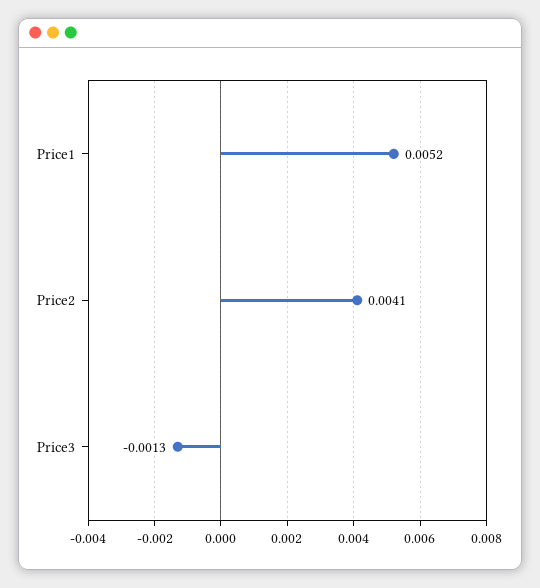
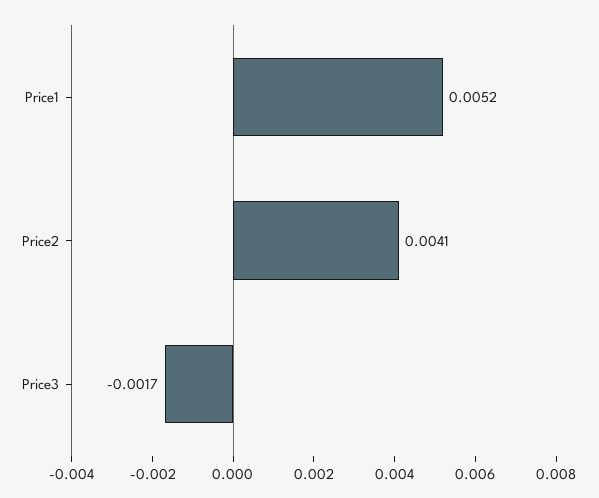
  {
    "Price1": 0.0052,
    "Price2": 0.0041,
-   "Price3": -0.0013
+   "Price3": -0.0017
  }

